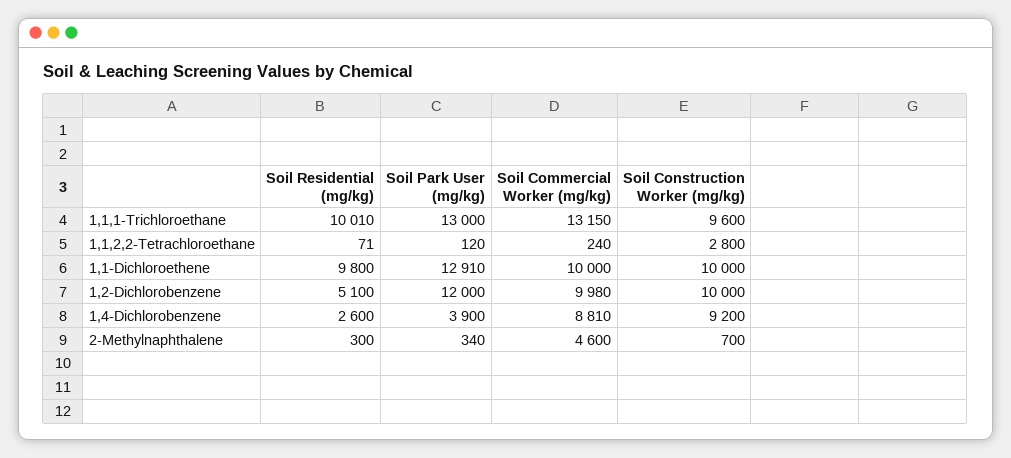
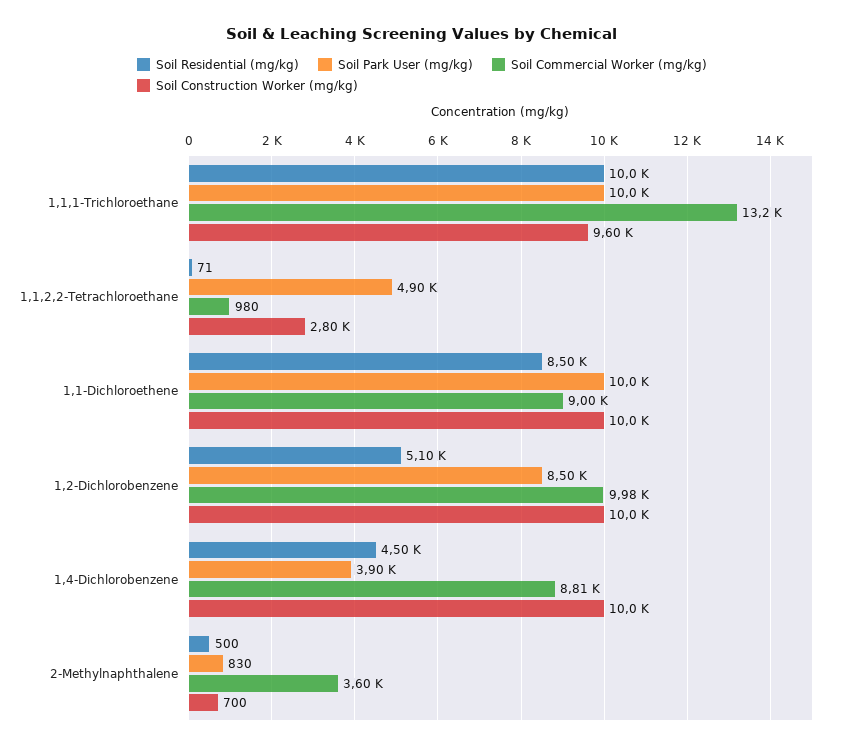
  {
    "Soil Residential (mg/kg)": {
-     "1,1,1-Trichloroethane": 10010,
+     "1,1,1-Trichloroethane": 10000,
      "1,1,2,2-Tetrachloroethane": 71,
-     "1,1-Dichloroethene": 9800,
+     "1,1-Dichloroethene": 8500,
      "1,2-Dichlorobenzene": 5100,
-     "1,4-Dichlorobenzene": 2600,
+     "1,4-Dichlorobenzene": 4500,
-     "2-Methylnaphthalene": 300
+     "2-Methylnaphthalene": 500
    },
    "Soil Park User (mg/kg)": {
-     "1,1,1-Trichloroethane": 13000,
+     "1,1,1-Trichloroethane": 10000,
-     "1,1,2,2-Tetrachloroethane": 120,
+     "1,1,2,2-Tetrachloroethane": 4900,
-     "1,1-Dichloroethene": 12910,
+     "1,1-Dichloroethene": 10000,
-     "1,2-Dichlorobenzene": 12000,
+     "1,2-Dichlorobenzene": 8500,
      "1,4-Dichlorobenzene": 3900,
-     "2-Methylnaphthalene": 340
+     "2-Methylnaphthalene": 830
    },
    "Soil Commercial Worker (mg/kg)": {
      "1,1,1-Trichloroethane": 13150,
-     "1,1,2,2-Tetrachloroethane": 240,
+     "1,1,2,2-Tetrachloroethane": 980,
-     "1,1-Dichloroethene": 10000,
+     "1,1-Dichloroethene": 9000,
      "1,2-Dichlorobenzene": 9980,
      "1,4-Dichlorobenzene": 8810,
-     "2-Methylnaphthalene": 4600
+     "2-Methylnaphthalene": 3600
    },
    "Soil Construction Worker (mg/kg)": {
      "1,1,1-Trichloroethane": 9600,
      "1,1,2,2-Tetrachloroethane": 2800,
      "1,1-Dichloroethene": 10000,
      "1,2-Dichlorobenzene": 10000,
-     "1,4-Dichlorobenzene": 9200,
+     "1,4-Dichlorobenzene": 10000,
      "2-Methylnaphthalene": 700
    }
  }

